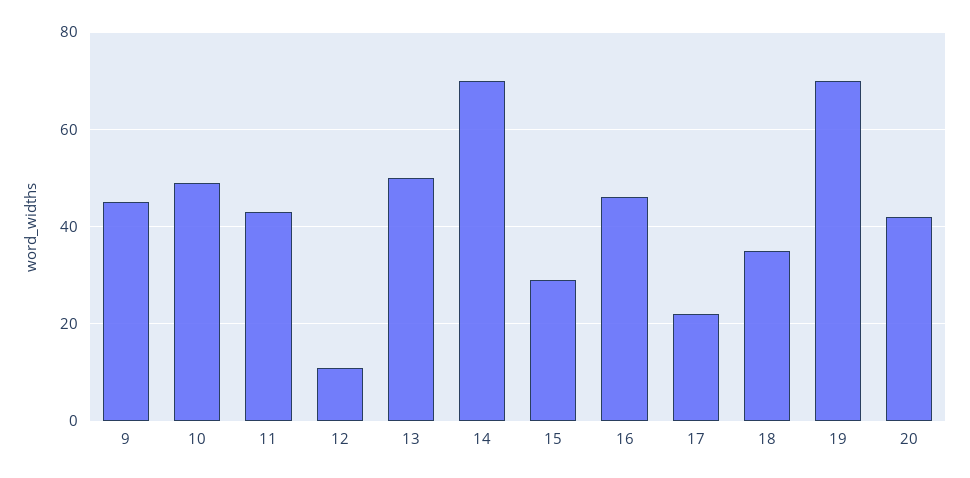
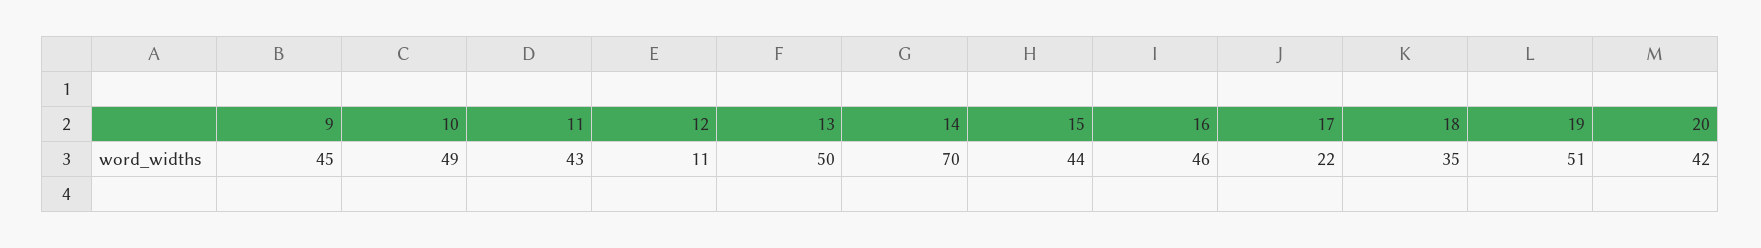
  {
    "9": 45,
    "10": 49,
    "11": 43,
    "12": 11,
    "13": 50,
    "14": 70,
-   "15": 30,
+   "15": 44,
    "16": 46,
    "17": 22,
    "18": 35,
-   "19": 70,
+   "19": 51,
    "20": 42
  }

